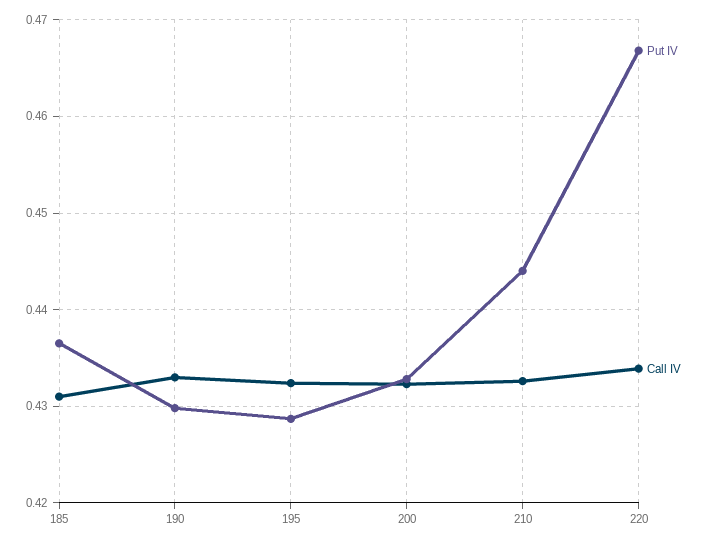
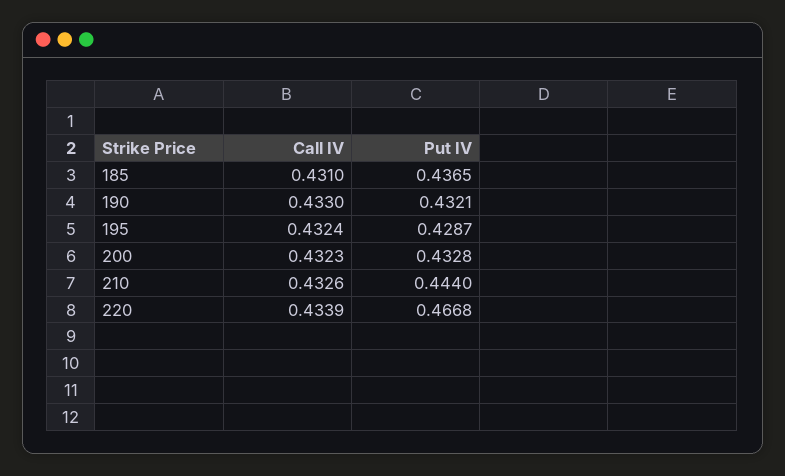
  {
    "Put IV": {
      "185": 0.4365,
-     "190": 0.43,
+     "190": 0.4321,
      "195": 0.4287,
      "200": 0.4328,
      "210": 0.444,
      "220": 0.4668
    },
    "Call IV": {
      "185": 0.431,
      "190": 0.433,
      "195": 0.4324,
      "200": 0.4323,
      "210": 0.4326,
      "220": 0.4339
    }
  }

